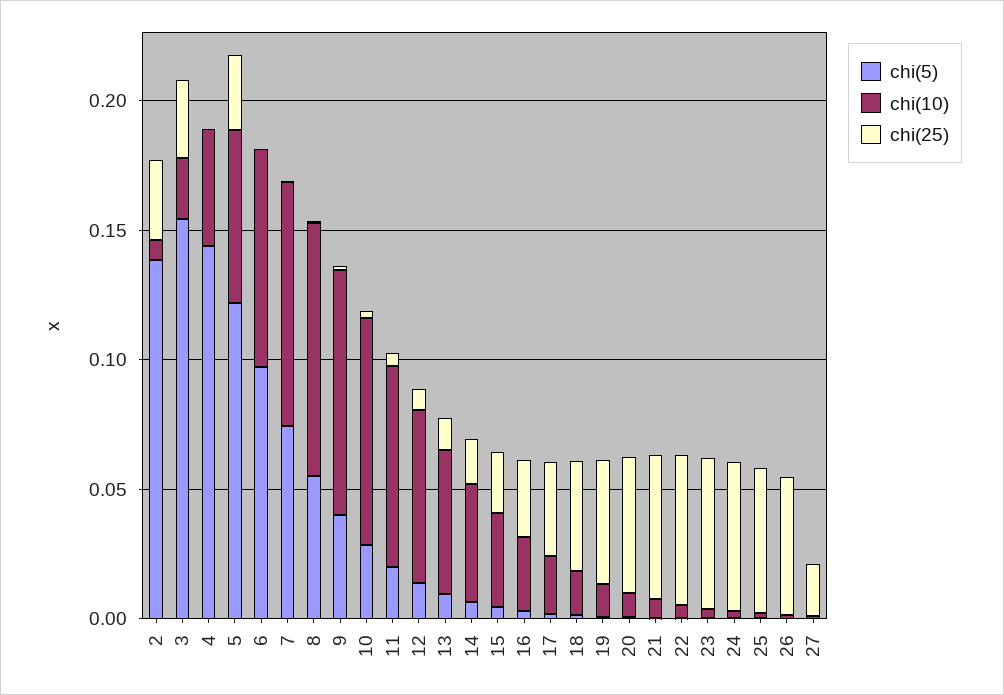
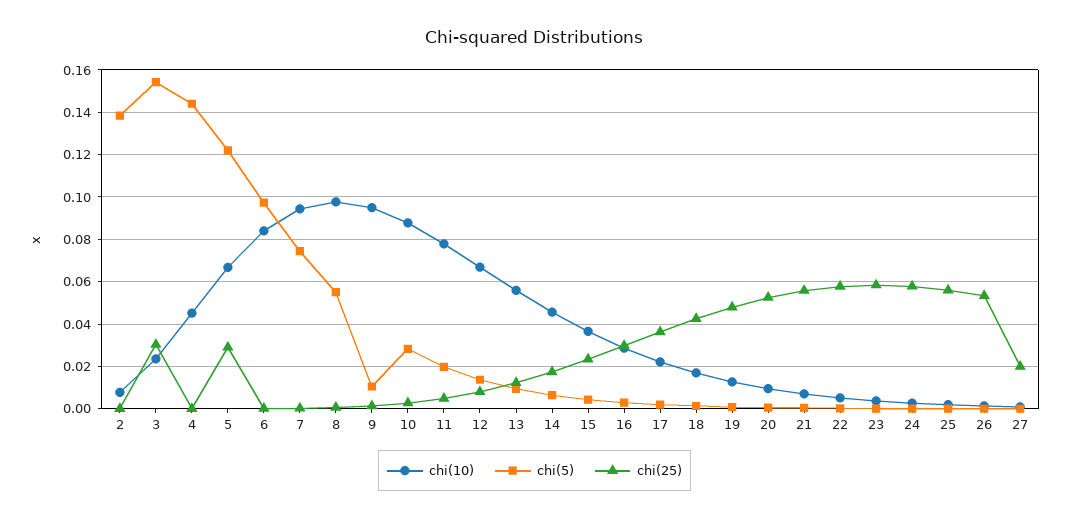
  {
    "chi(5)": {
      "2": 0.14,
      "3": 0.155,
      "4": 0.145,
      "5": 0.12,
      "6": 0.095,
      "7": 0.075,
      "8": 0.055,
-     "9": 0.04,
+     "9": 0.01,
      "10": 0.03,
      "11": 0.02,
      "12": 0.015,
      "13": 0.01,
      "14": 0.005,
      "15": 0.005,
      "16": 0.005,
      "17": 0,
      "18": 0,
      "19": 0,
      "20": 0,
      "21": 0,
      "22": 0,
      "23": 0,
      "24": 0,
      "25": 0,
      "26": 0,
      "27": 0
    },
    "chi(10)": {
      "2": 0.01,
      "3": 0.025,
      "4": 0.045,
      "5": 0.065,
      "6": 0.085,
      "7": 0.095,
      "8": 0.1,
      "9": 0.095,
      "10": 0.09,
      "11": 0.08,
      "12": 0.065,
      "13": 0.055,
      "14": 0.045,
      "15": 0.035,
      "16": 0.03,
      "17": 0.02,
      "18": 0.015,
      "19": 0.015,
      "20": 0.01,
      "21": 0.005,
      "22": 0.005,
      "23": 0.005,
      "24": 0.005,
      "25": 0,
      "26": 0,
      "27": 0
    },
    "chi(25)": {
-     "2": 0.03,
+     "2": 0,
      "3": 0.03,
      "4": 0,
      "5": 0.03,
      "6": 0,
      "7": 0,
      "8": 0,
      "9": 0,
      "10": 0.005,
      "11": 0.005,
      "12": 0.01,
      "13": 0.01,
      "14": 0.015,
      "15": 0.025,
      "16": 0.03,
      "17": 0.035,
      "18": 0.045,
      "19": 0.05,
      "20": 0.055,
      "21": 0.055,
      "22": 0.06,
      "23": 0.06,
      "24": 0.06,
      "25": 0.055,
      "26": 0.055,
      "27": 0.02
    }
  }

